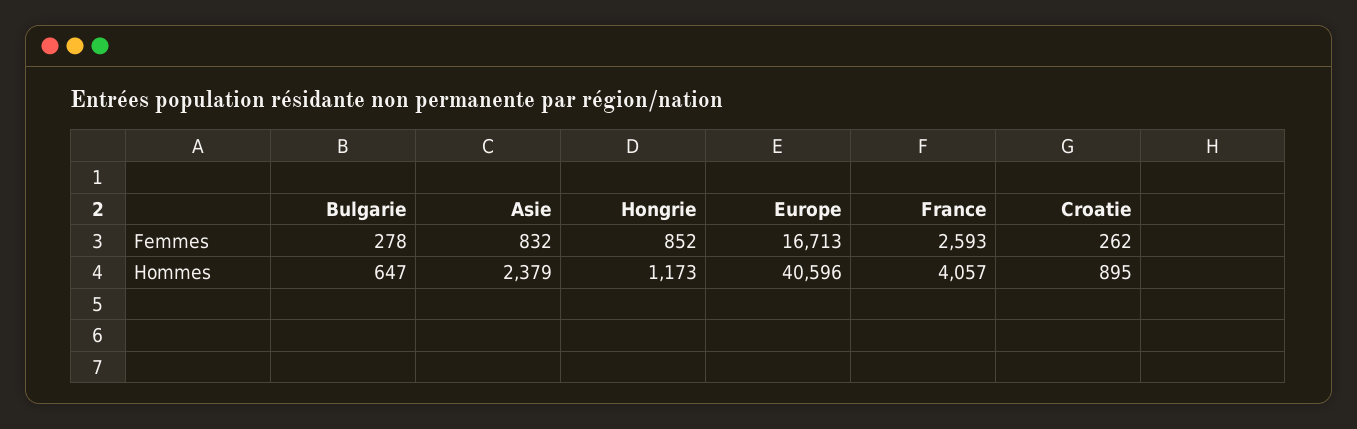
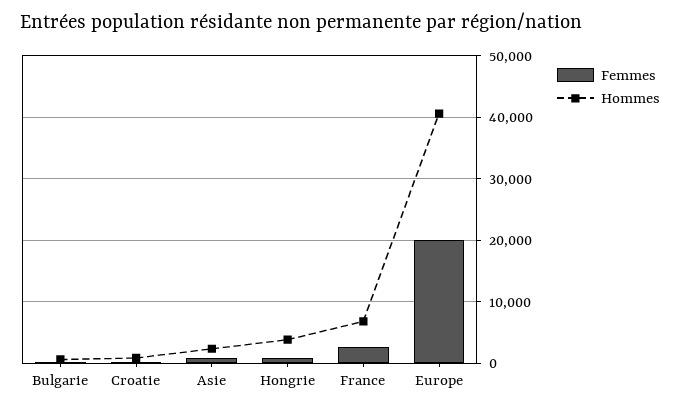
  {
    "Femmes": {
      "Bulgarie": 278,
      "Asie": 832,
      "Hongrie": 852,
-     "Europe": 16713,
+     "Europe": 20000,
      "France": 2593,
      "Croatie": 262
    },
    "Hommes": {
      "Bulgarie": 647,
      "Asie": 2379,
-     "Hongrie": 1173,
+     "Hongrie": 4000,
      "Europe": 40596,
-     "France": 4057,
+     "France": 7000,
      "Croatie": 895
    }
  }

